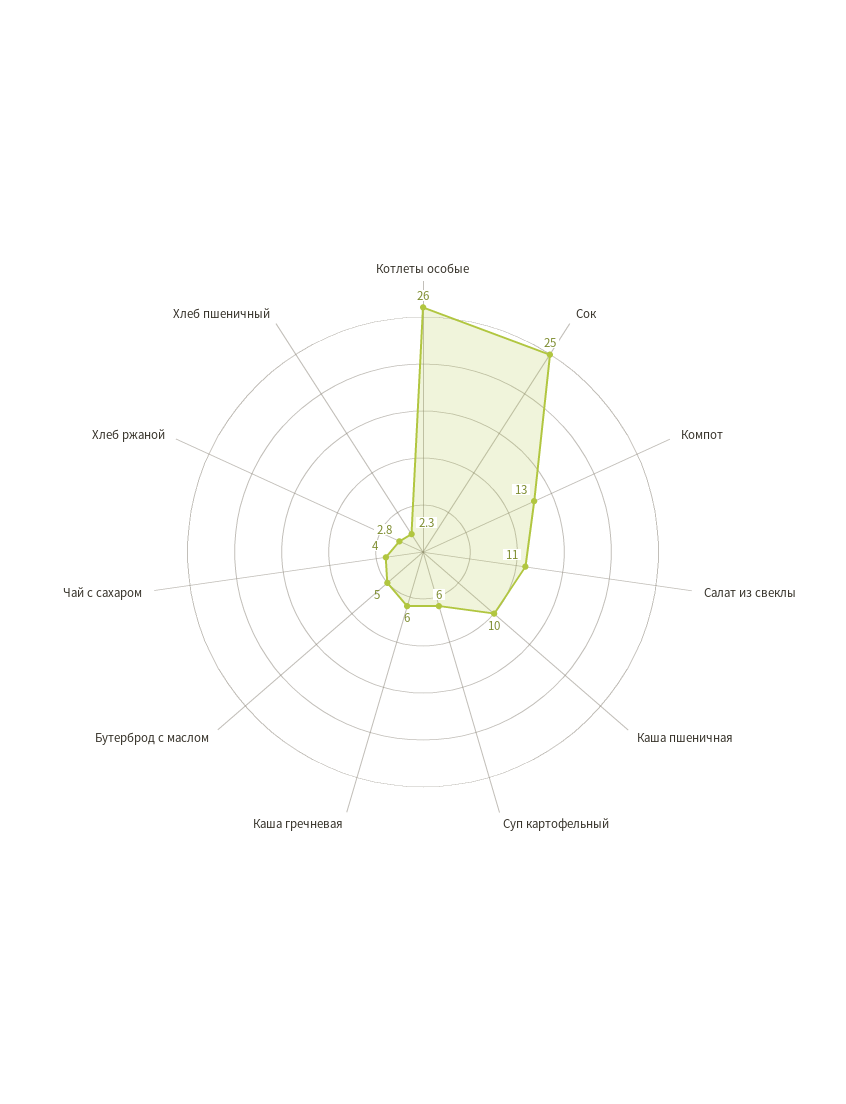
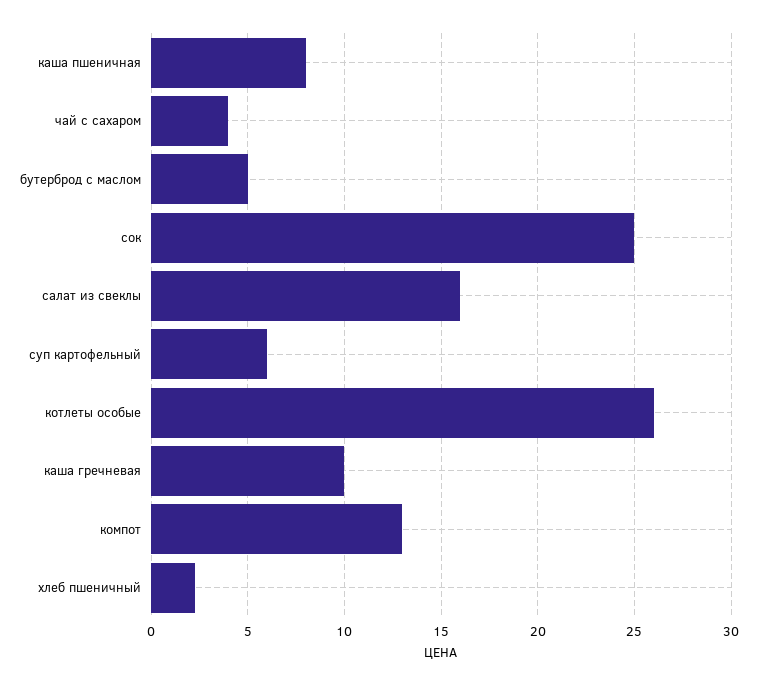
  {
    "Котлеты особые": 26,
    "Сок": 25,
    "Компот": 13,
-   "Салат из свеклы": 11,
+   "Салат из свеклы": 16,
-   "Каша пшеничная": 10,
+   "Каша пшеничная": 8,
    "Суп картофельный": 6,
-   "Каша гречневая": 6,
+   "Каша гречневая": 10,
    "Бутерброд с маслом": 5,
    "Чай с сахаром": 4,
-   "Хлеб ржаной": 2.8,
    "Хлеб пшеничный": 2.3
  }

